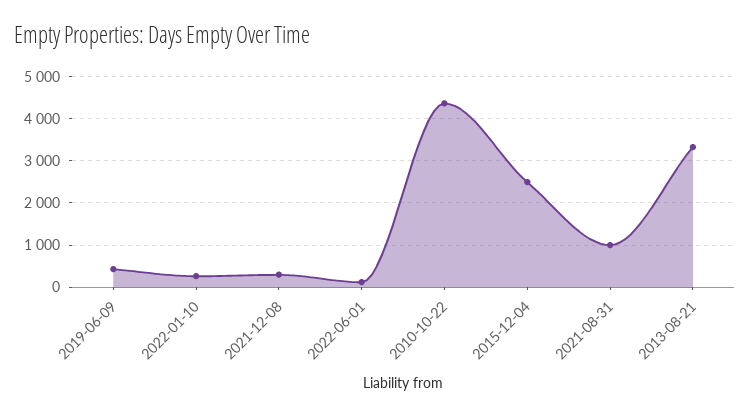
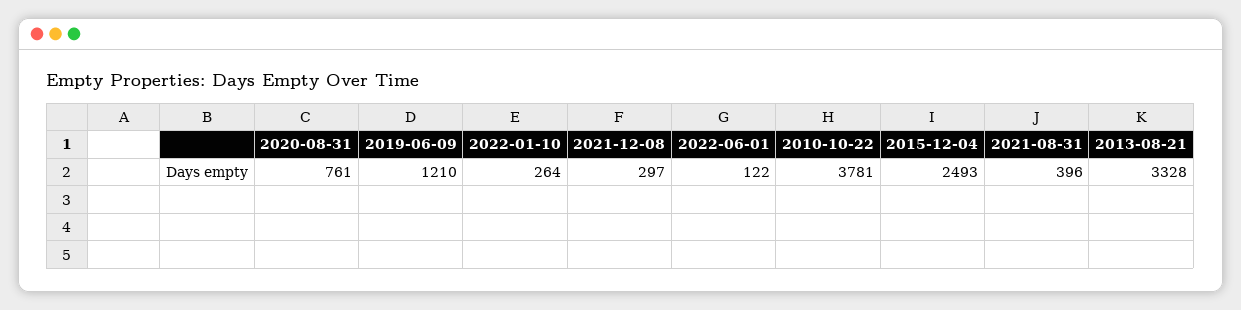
  {
-   "2019-06-09": 400,
+   "2019-06-09": 1210,
    "2022-01-10": 264,
    "2021-12-08": 297,
    "2022-06-01": 122,
-   "2010-10-22": 4400,
+   "2010-10-22": 3781,
    "2015-12-04": 2493,
-   "2021-08-31": 1000,
+   "2021-08-31": 396,
-   "2013-08-21": 3328
+   "2013-08-21": 3328,
+   "2020-08-31": 761
  }

